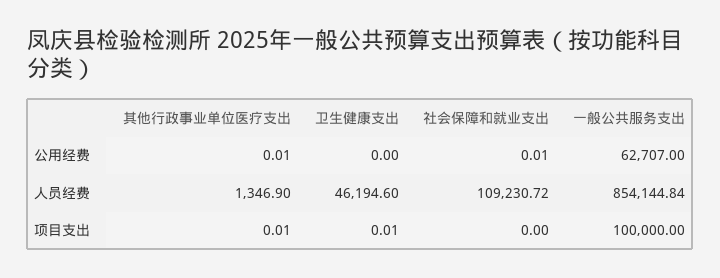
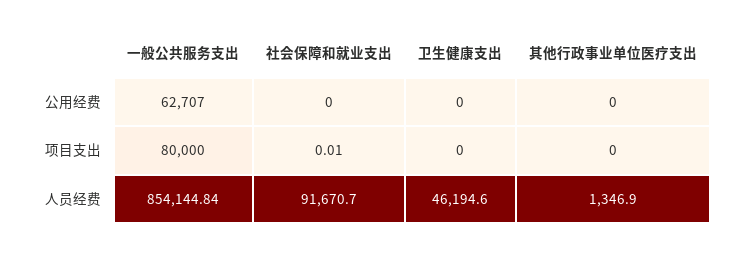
  {
    "其他行政事业单位医疗支出": {
-     "公用经费": 0.01,
+     "公用经费": 0,
      "人员经费": 1346.9,
-     "项目支出": 0.01
+     "项目支出": 0
    },
    "卫生健康支出": {
      "公用经费": 0,
      "人员经费": 46194.6,
-     "项目支出": 0.01
+     "项目支出": 0
    },
    "社会保障和就业支出": {
-     "公用经费": 0.01,
+     "公用经费": 0,
-     "人员经费": 109230.72,
+     "人员经费": 91670.7,
-     "项目支出": 0
+     "项目支出": 0.01
    },
    "一般公共服务支出": {
      "公用经费": 62707,
      "人员经费": 854144.84,
-     "项目支出": 100000
+     "项目支出": 80000
    }
  }

